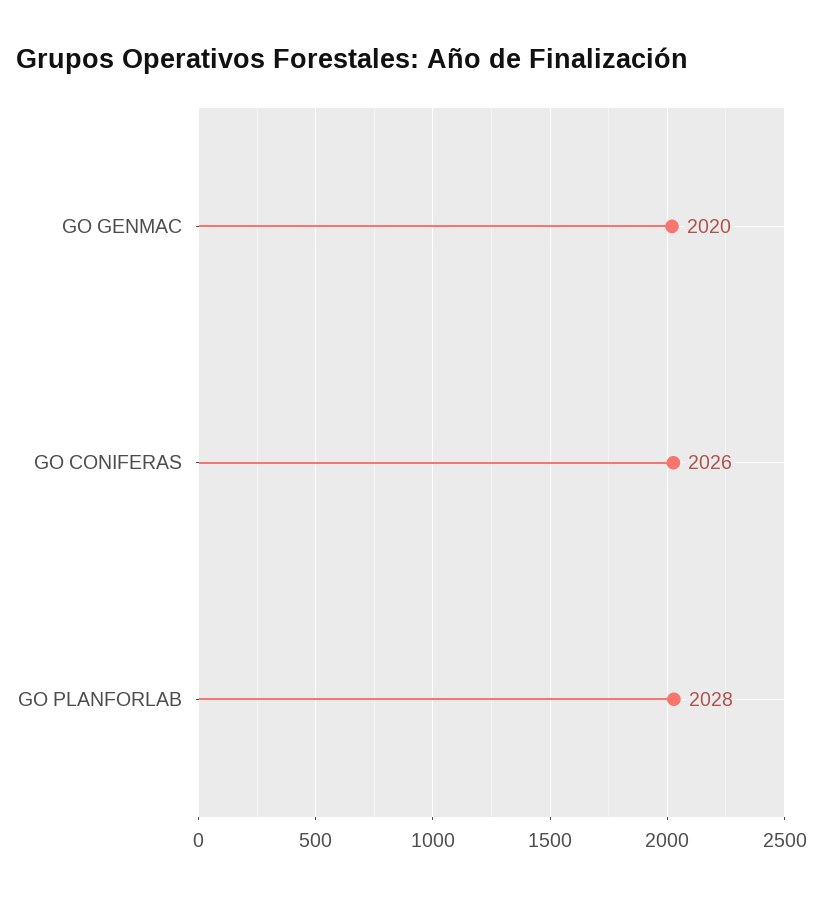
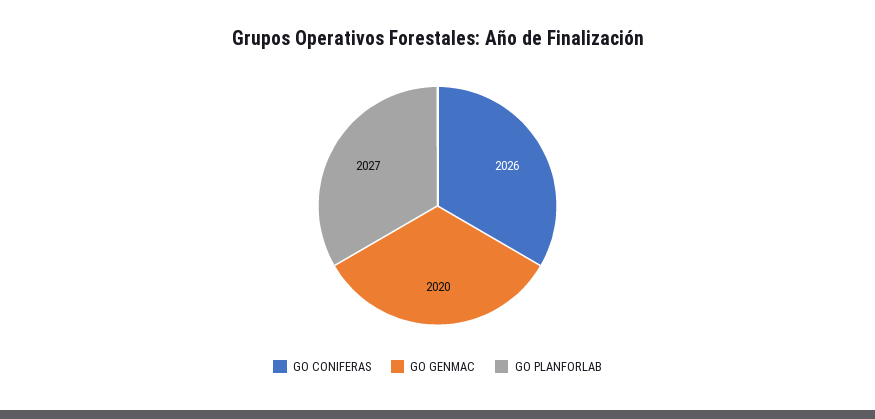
  {
    "GO GENMAC": 2020,
    "GO CONIFERAS": 2026,
-   "GO PLANFORLAB": 2028
+   "GO PLANFORLAB": 2027
  }

